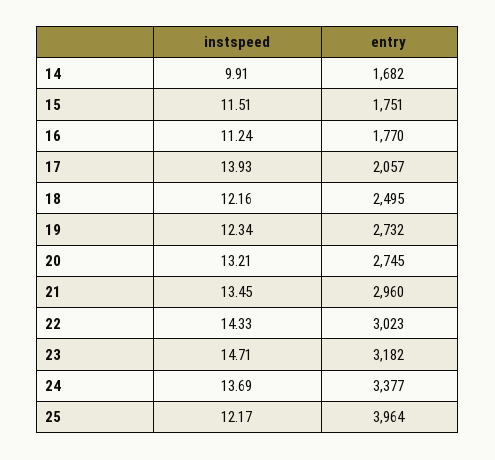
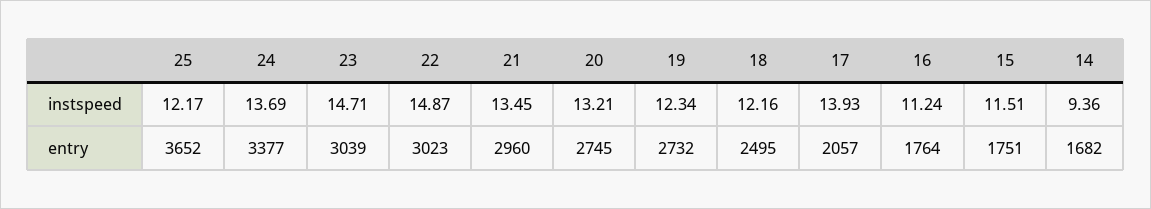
  {
    "instspeed": {
-     "14": 9.91,
+     "14": 9.36,
      "15": 11.51,
      "16": 11.24,
      "17": 13.93,
      "18": 12.16,
      "19": 12.34,
      "20": 13.21,
      "21": 13.45,
-     "22": 14.33,
+     "22": 14.87,
      "23": 14.71,
      "24": 13.69,
      "25": 12.17
    },
    "entry": {
      "14": 1682,
      "15": 1751,
-     "16": 1770,
+     "16": 1764,
      "17": 2057,
      "18": 2495,
      "19": 2732,
      "20": 2745,
      "21": 2960,
      "22": 3023,
-     "23": 3182,
+     "23": 3039,
      "24": 3377,
-     "25": 3964
+     "25": 3652
    }
  }

